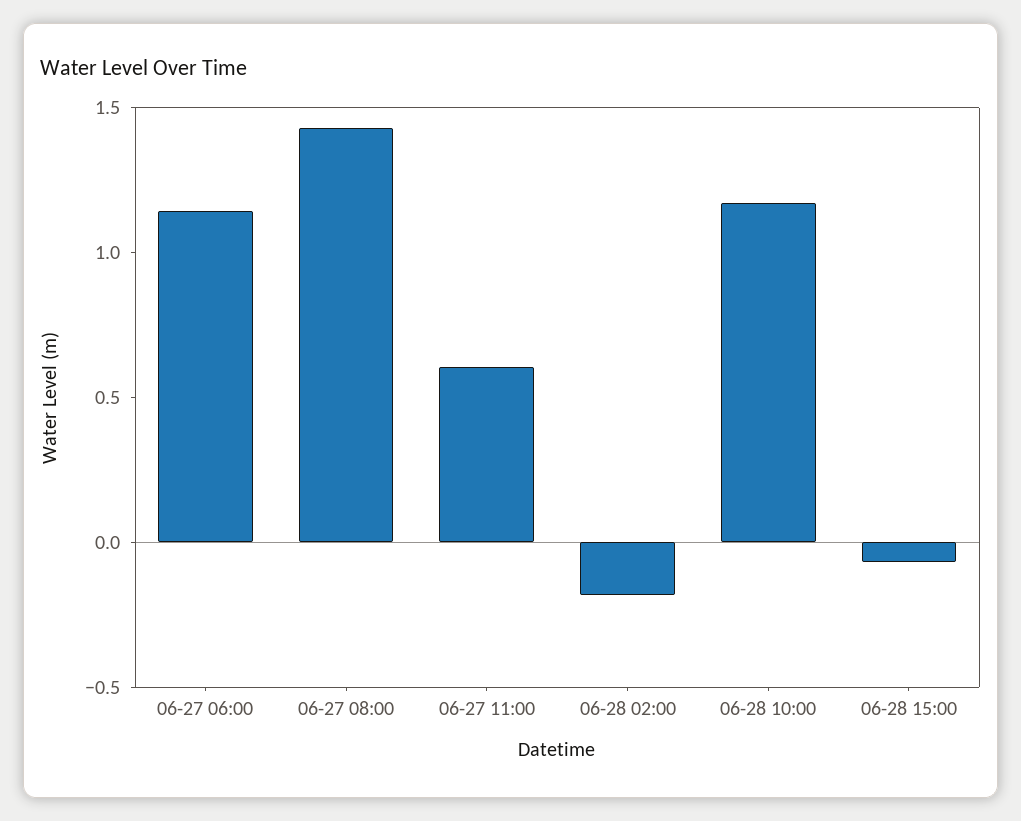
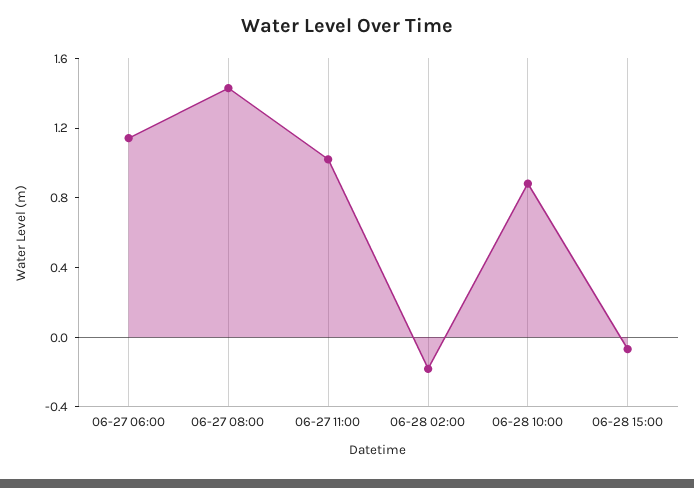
  {
    "06-27 06:00": 1.1,
    "06-27 08:00": 1.4,
-   "06-27 11:00": 0.6,
+   "06-27 11:00": 1,
    "06-28 02:00": -0.2,
-   "06-28 10:00": 1.2,
+   "06-28 10:00": 0.9,
    "06-28 15:00": -0.1
  }

